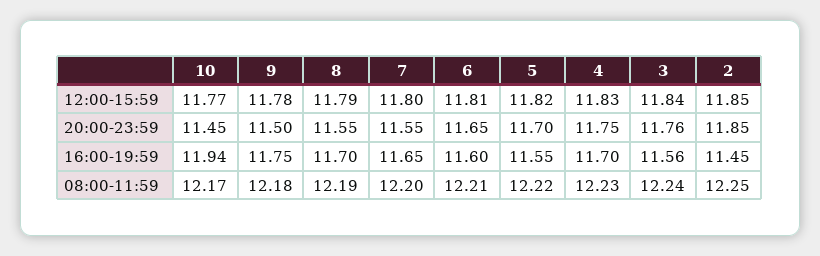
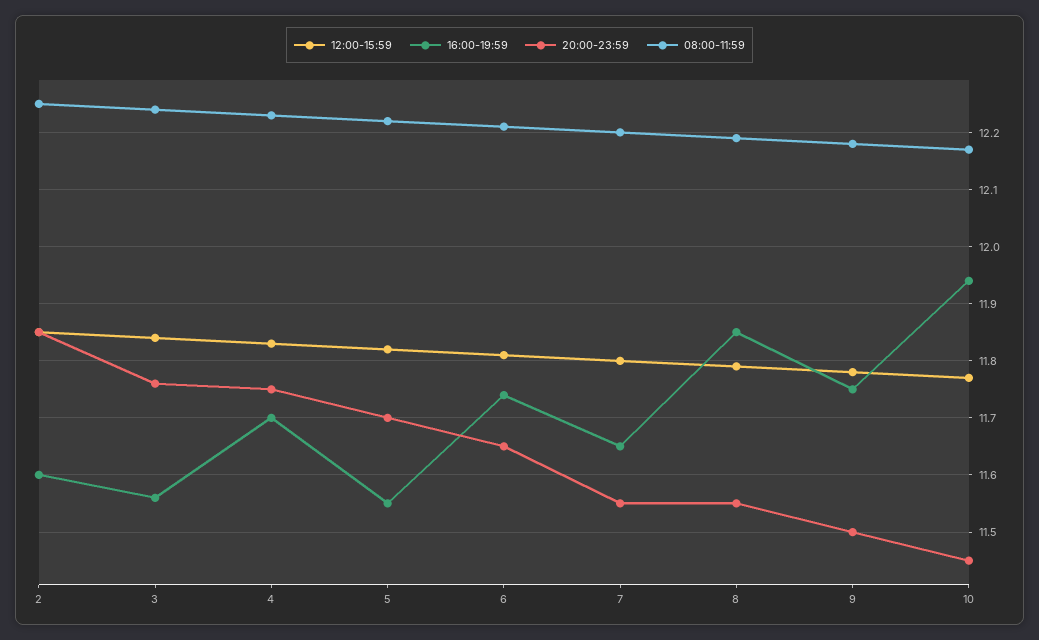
  {
    "12:00-15:59": {
      "10": 11.77,
      "9": 11.78,
      "8": 11.79,
      "7": 11.8,
      "6": 11.81,
      "5": 11.82,
      "4": 11.83,
      "3": 11.84,
      "2": 11.85
    },
    "20:00-23:59": {
      "10": 11.45,
      "9": 11.5,
      "8": 11.55,
      "7": 11.55,
      "6": 11.65,
      "5": 11.7,
      "4": 11.75,
      "3": 11.76,
      "2": 11.85
    },
    "16:00-19:59": {
      "10": 11.94,
      "9": 11.75,
-     "8": 11.7,
+     "8": 11.85,
      "7": 11.65,
-     "6": 11.6,
+     "6": 11.75,
      "5": 11.55,
      "4": 11.7,
      "3": 11.56,
-     "2": 11.45
+     "2": 11.6
    },
    "08:00-11:59": {
      "10": 12.17,
      "9": 12.18,
      "8": 12.19,
      "7": 12.2,
      "6": 12.21,
      "5": 12.22,
      "4": 12.23,
      "3": 12.24,
      "2": 12.25
    }
  }

